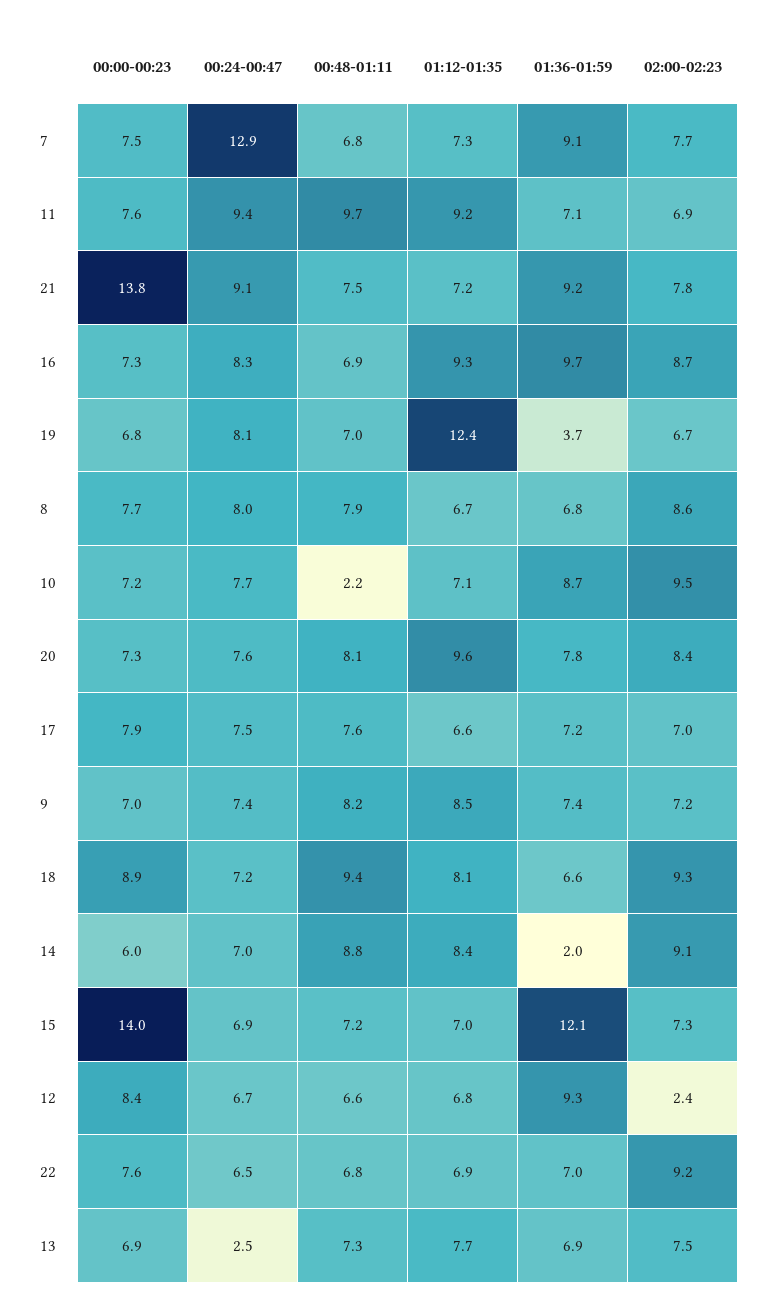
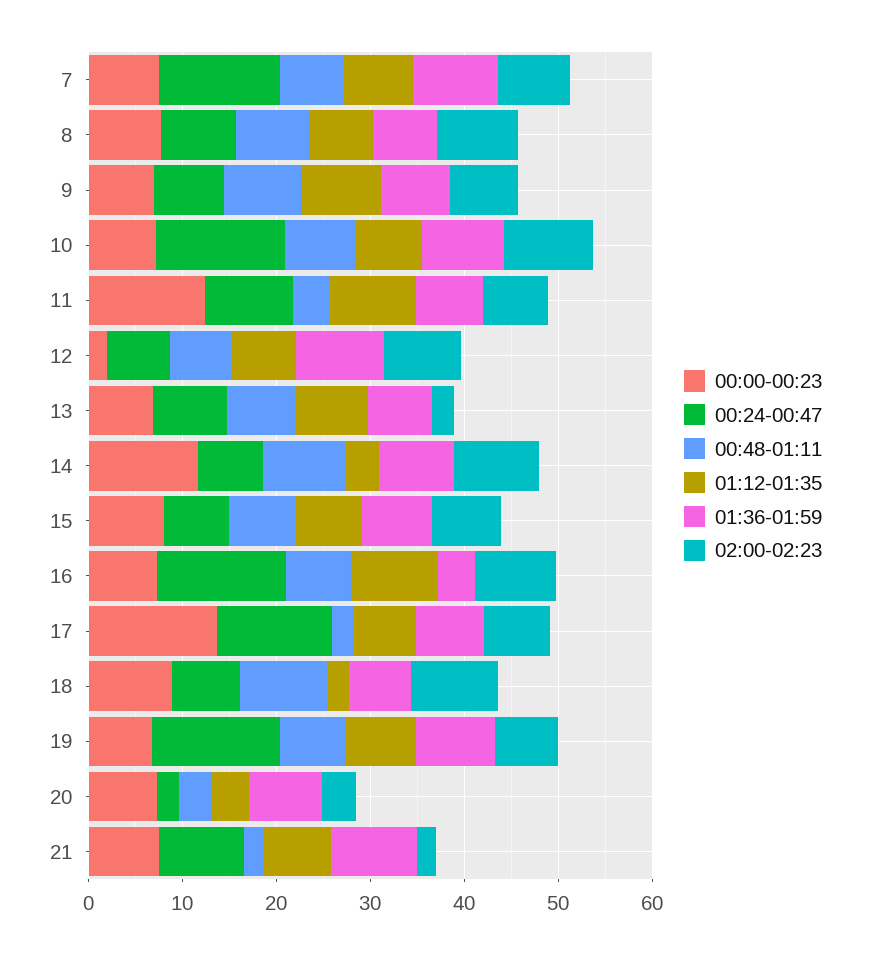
  {
    "00:00-00:23": {
      "7": 7.5,
-     "11": 7.6,
+     "11": 12,
-     "21": 13.8,
+     "21": 8,
      "16": 7.3,
      "19": 6.8,
      "8": 7.7,
      "10": 7.2,
      "20": 7.3,
-     "17": 7.9,
+     "17": 14,
      "9": 7,
      "18": 8.9,
-     "14": 6,
+     "14": 12,
-     "15": 14,
+     "15": 8,
-     "12": 8.4,
+     "12": 2,
-     "22": 7.6,
      "13": 6.9
    },
    "00:24-00:47": {
      "7": 12.9,
      "11": 9.4,
      "21": 9.1,
-     "16": 8.3,
+     "16": 14,
-     "19": 8.1,
+     "19": 14,
      "8": 8,
-     "10": 7.7,
+     "10": 14,
-     "20": 7.6,
+     "20": 2,
-     "17": 7.5,
+     "17": 12,
      "9": 7.4,
      "18": 7.2,
      "14": 7,
      "15": 6.9,
      "12": 6.7,
-     "22": 6.5,
-     "13": 2.5
+     "13": 8
    },
    "00:48-01:11": {
      "7": 6.8,
-     "11": 9.7,
+     "11": 4,
-     "21": 7.5,
+     "21": 2,
      "16": 6.9,
      "19": 7,
      "8": 7.9,
-     "10": 2.2,
+     "10": 8,
-     "20": 8.1,
+     "20": 4,
-     "17": 7.6,
+     "17": 2,
      "9": 8.2,
      "18": 9.4,
      "14": 8.8,
      "15": 7.2,
      "12": 6.6,
-     "22": 6.8,
      "13": 7.3
    },
    "01:12-01:35": {
      "7": 7.3,
      "11": 9.2,
      "21": 7.2,
      "16": 9.3,
-     "19": 12.4,
+     "19": 8,
      "8": 6.7,
      "10": 7.1,
-     "20": 9.6,
+     "20": 4,
      "17": 6.6,
      "9": 8.5,
-     "18": 8.1,
+     "18": 2,
-     "14": 8.4,
+     "14": 4,
      "15": 7,
      "12": 6.8,
-     "22": 6.9,
      "13": 7.7
    },
    "01:36-01:59": {
      "7": 9.1,
      "11": 7.1,
      "21": 9.2,
-     "16": 9.7,
+     "16": 4,
-     "19": 3.7,
+     "19": 8,
      "8": 6.8,
      "10": 8.7,
      "20": 7.8,
      "17": 7.2,
      "9": 7.4,
      "18": 6.6,
-     "14": 2,
+     "14": 8,
-     "15": 12.1,
+     "15": 8,
      "12": 9.3,
-     "22": 7,
      "13": 6.9
    },
    "02:00-02:23": {
      "7": 7.7,
      "11": 6.9,
-     "21": 7.8,
+     "21": 2,
      "16": 8.7,
      "19": 6.7,
      "8": 8.6,
      "10": 9.5,
-     "20": 8.4,
+     "20": 4,
      "17": 7,
      "9": 7.2,
      "18": 9.3,
      "14": 9.1,
      "15": 7.3,
-     "12": 2.4,
+     "12": 8,
-     "22": 9.2,
-     "13": 7.5
+     "13": 2
    }
  }

